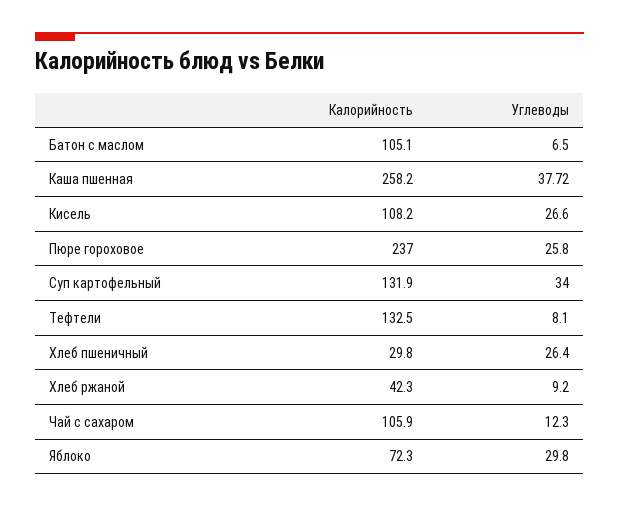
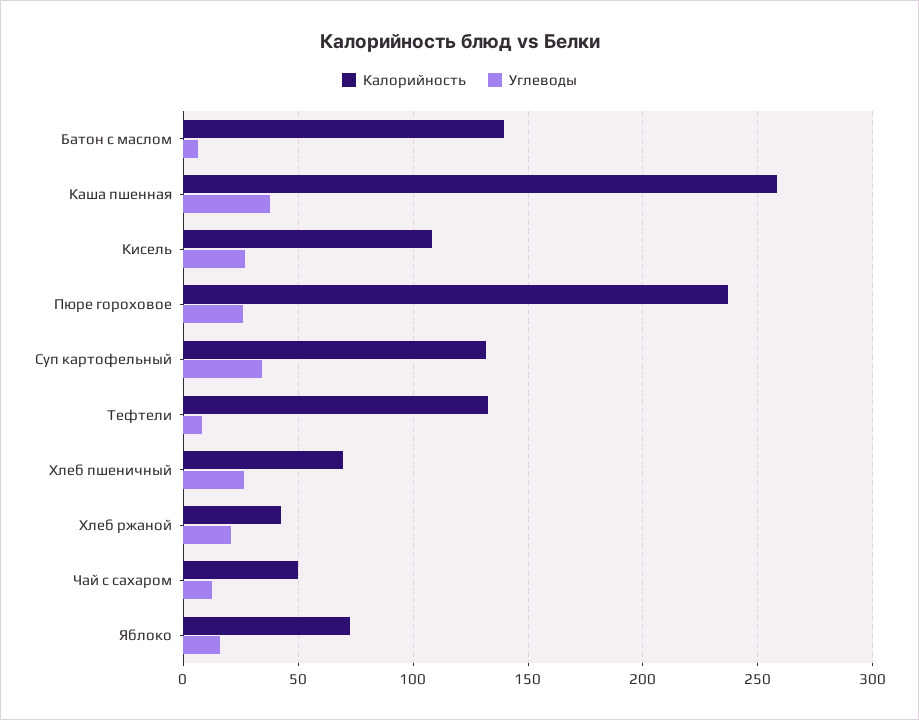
  {
    "Калорийность": {
-     "Батон с маслом": 105.1,
+     "Батон с маслом": 140,
      "Каша пшенная": 258.2,
      "Кисель": 108.2,
      "Пюре гороховое": 237,
      "Суп картофельный": 131.9,
      "Тефтели": 132.5,
-     "Хлеб пшеничный": 29.8,
+     "Хлеб пшеничный": 70,
      "Хлеб ржаной": 42.3,
-     "Чай с сахаром": 105.9,
+     "Чай с сахаром": 50,
      "Яблоко": 72.3
    },
    "Углеводы": {
      "Батон с маслом": 6.5,
      "Каша пшенная": 37.72,
      "Кисель": 26.6,
      "Пюре гороховое": 25.8,
      "Суп картофельный": 34,
      "Тефтели": 8.1,
      "Хлеб пшеничный": 26.4,
-     "Хлеб ржаной": 9.2,
+     "Хлеб ржаной": 20,
      "Чай с сахаром": 12.3,
-     "Яблоко": 29.8
+     "Яблоко": 15
    }
  }

